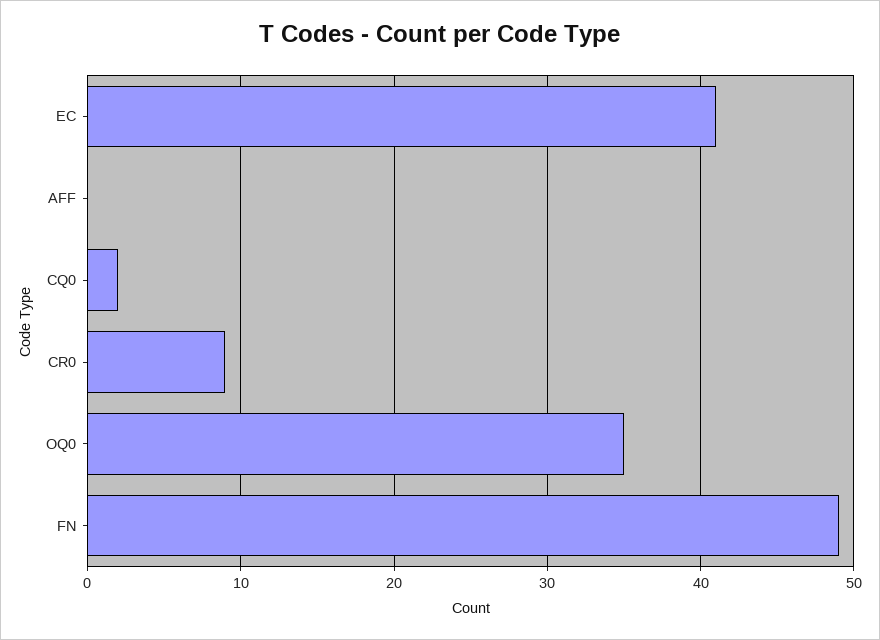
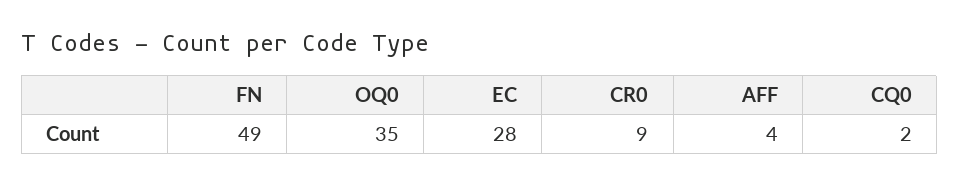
  {
-   "EC": 41,
+   "EC": 28,
-   "AFF": 0,
+   "AFF": 4,
    "CQ0": 2,
    "CR0": 9,
    "OQ0": 35,
    "FN": 49
  }

